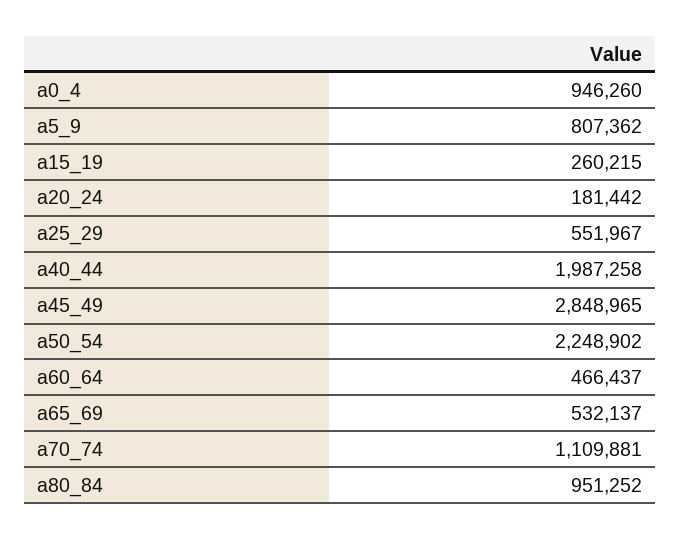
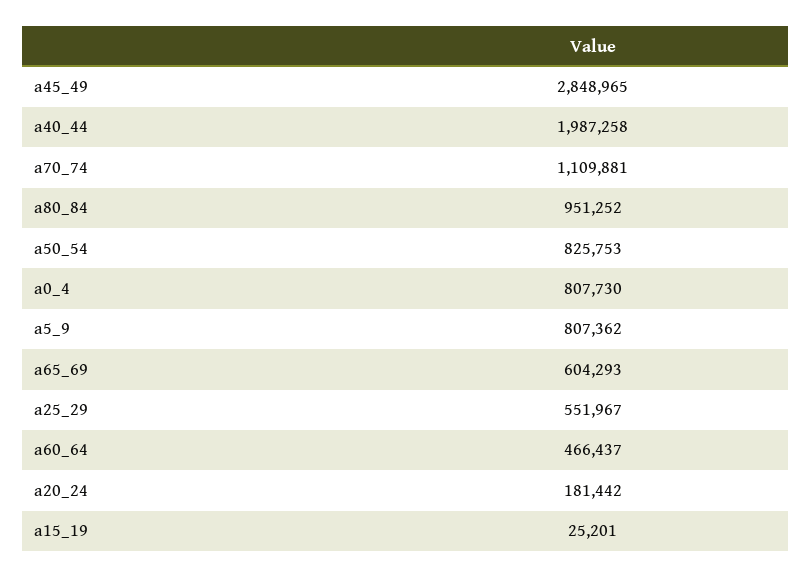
  {
-   "a0_4": 946260,
+   "a0_4": 807730,
    "a5_9": 807362,
-   "a15_19": 260215,
+   "a15_19": 25201,
    "a20_24": 181442,
    "a25_29": 551967,
    "a40_44": 1987258,
    "a45_49": 2848965,
-   "a50_54": 2248902,
+   "a50_54": 825753,
    "a60_64": 466437,
-   "a65_69": 532137,
+   "a65_69": 604293,
    "a70_74": 1109881,
    "a80_84": 951252
  }

